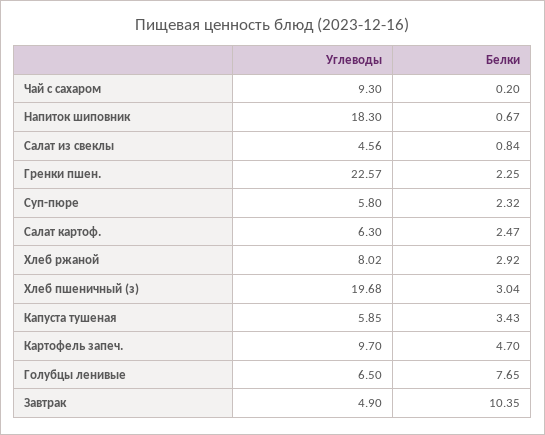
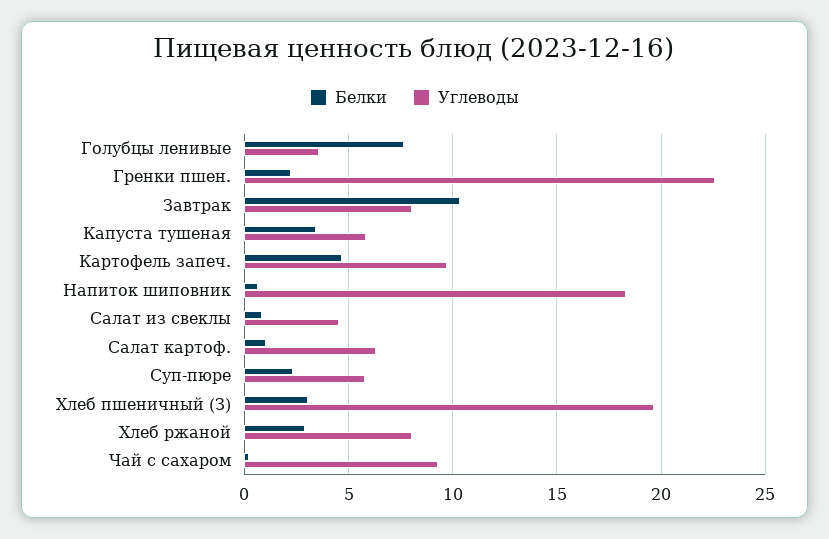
  {
    "Углеводы": {
      "Чай с сахаром": 9.3,
      "Напиток шиповник": 18.3,
      "Салат из свеклы": 4.56,
      "Гренки пшен.": 22.57,
      "Суп-пюре": 5.8,
      "Салат картоф.": 6.3,
      "Хлеб ржаной": 8.02,
      "Хлеб пшеничный (з)": 19.68,
      "Капуста тушеная": 5.85,
      "Картофель запеч.": 9.7,
-     "Голубцы ленивые": 6.5,
+     "Голубцы ленивые": 3.5,
-     "Завтрак": 4.9
+     "Завтрак": 8
    },
    "Белки": {
      "Чай с сахаром": 0.2,
      "Напиток шиповник": 0.67,
      "Салат из свеклы": 0.84,
      "Гренки пшен.": 2.25,
      "Суп-пюре": 2.32,
-     "Салат картоф.": 2.47,
+     "Салат картоф.": 1,
      "Хлеб ржаной": 2.92,
      "Хлеб пшеничный (з)": 3.04,
      "Капуста тушеная": 3.43,
      "Картофель запеч.": 4.7,
      "Голубцы ленивые": 7.65,
      "Завтрак": 10.35
    }
  }

